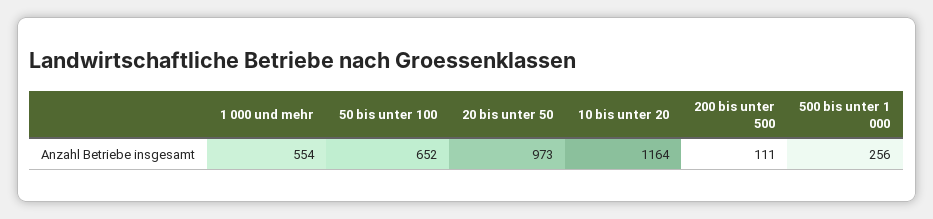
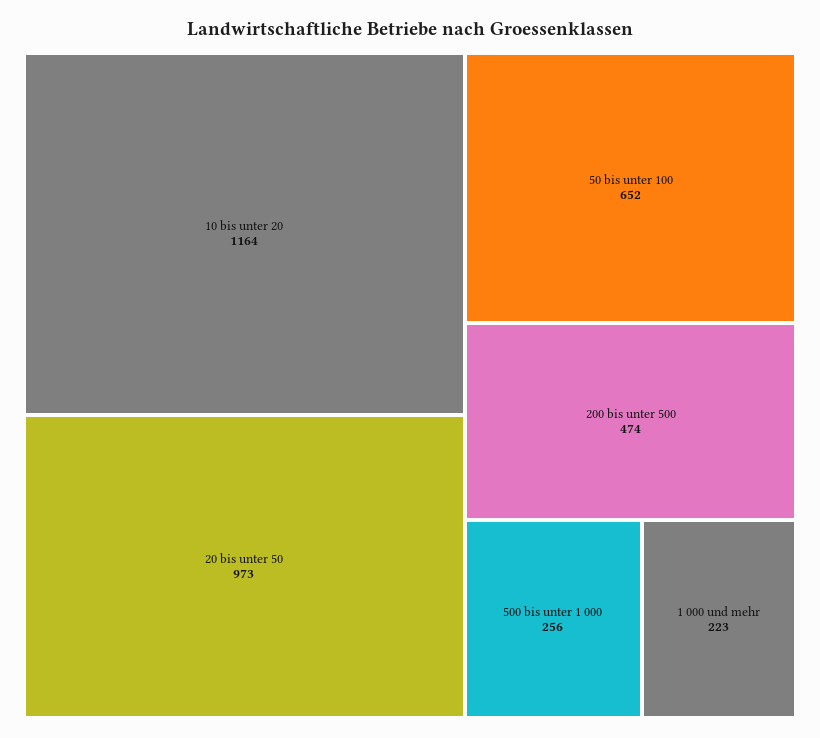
  {
-   "1 000 und mehr": 554,
+   "1 000 und mehr": 223,
    "50 bis unter 100": 652,
    "20 bis unter 50": 973,
    "10 bis unter 20": 1164,
-   "200 bis unter 500": 111,
+   "200 bis unter 500": 474,
    "500 bis unter 1 000": 256
  }

